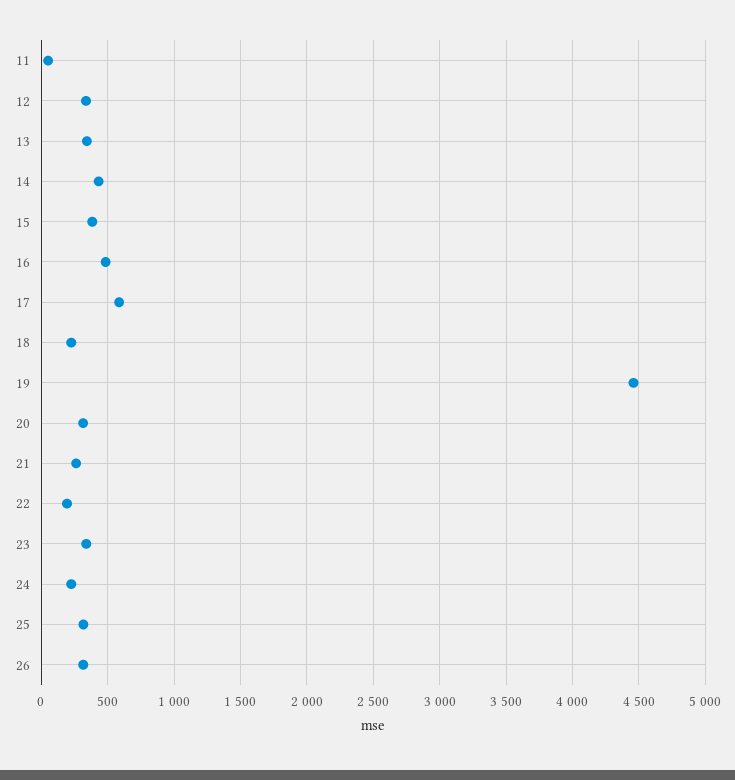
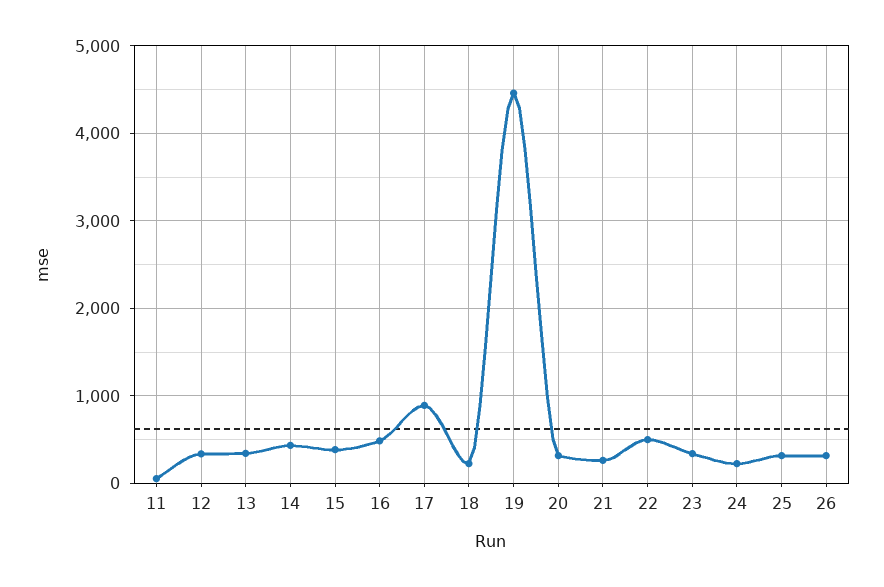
  {
    "11": 50,
    "12": 350,
    "13": 350,
    "14": 450,
    "15": 400,
    "16": 500,
-   "17": 600,
+   "17": 900,
    "18": 250,
    "19": 4450,
    "20": 300,
    "21": 250,
-   "22": 200,
+   "22": 500,
    "23": 350,
    "24": 250,
    "25": 300,
    "26": 300
  }

